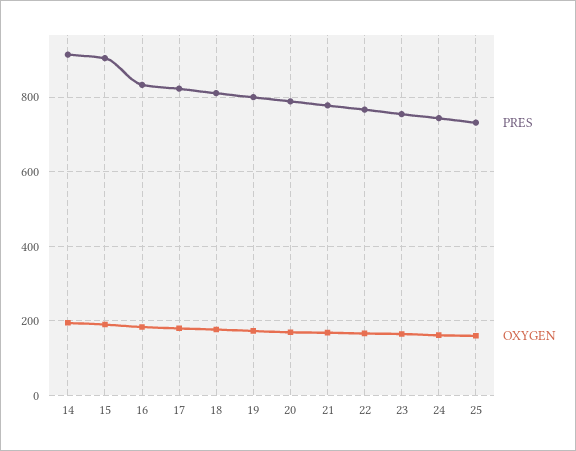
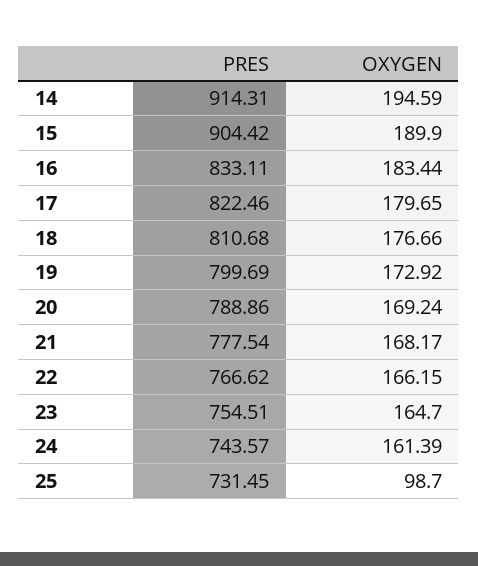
  {
    "PRES": {
      "14": 914.31,
      "15": 904.42,
      "16": 833.11,
      "17": 822.46,
      "18": 810.68,
      "19": 799.69,
      "20": 788.86,
      "21": 777.54,
      "22": 766.62,
      "23": 754.51,
      "24": 743.57,
      "25": 731.45
    },
    "OXYGEN": {
      "14": 194.59,
      "15": 189.9,
      "16": 183.44,
      "17": 179.65,
      "18": 176.66,
      "19": 172.92,
      "20": 169.24,
      "21": 168.17,
      "22": 166.15,
      "23": 164.7,
      "24": 161.39,
-     "25": 160
+     "25": 98.7
    }
  }

